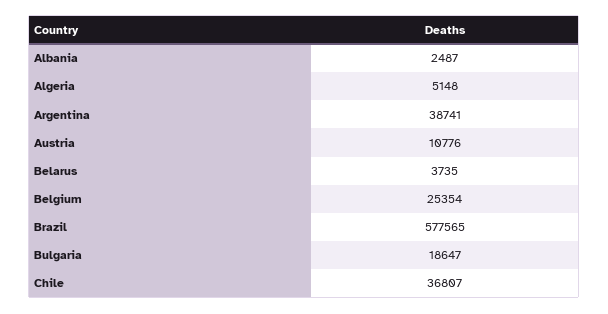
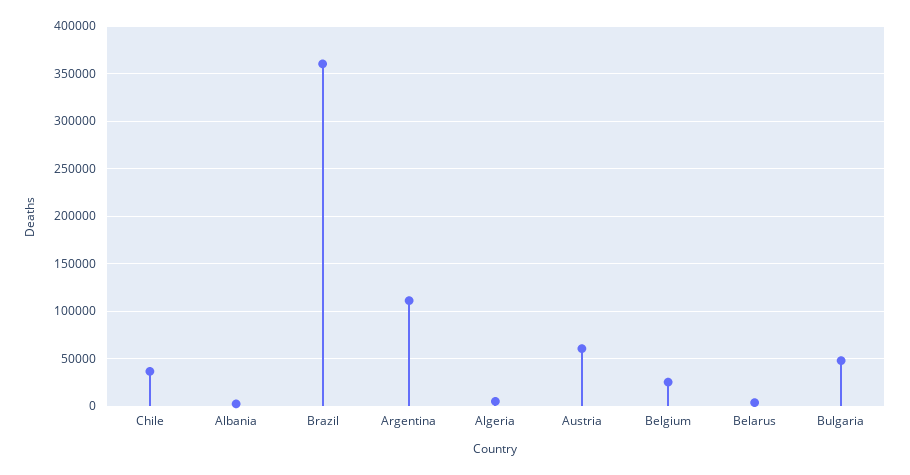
  {
    "Albania": 2487,
    "Algeria": 5148,
-   "Argentina": 38741,
+   "Argentina": 110000,
-   "Austria": 10776,
+   "Austria": 60000,
    "Belarus": 3735,
    "Belgium": 25354,
-   "Brazil": 577565,
+   "Brazil": 360000,
-   "Bulgaria": 18647,
+   "Bulgaria": 50000,
    "Chile": 36807
  }

